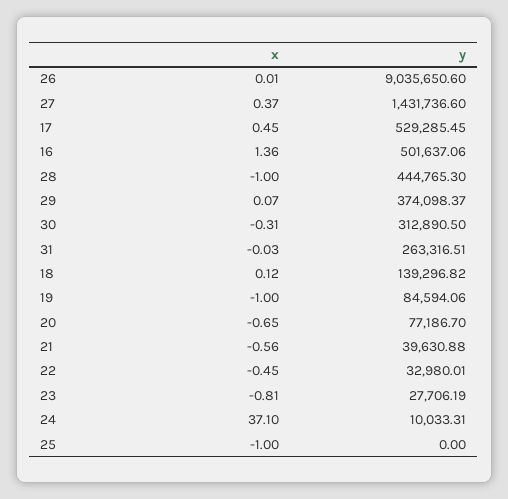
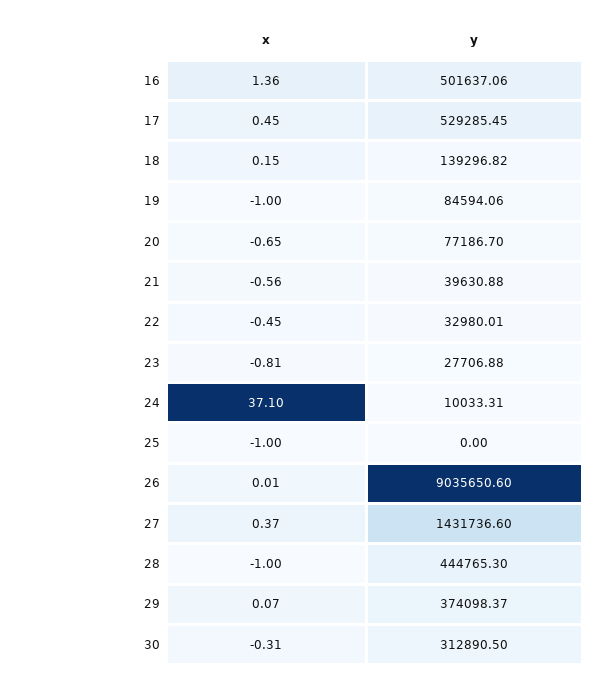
  {
    "x": {
      "26": 0.01,
      "27": 0.37,
      "17": 0.45,
      "16": 1.36,
      "28": -1,
      "29": 0.07,
      "30": -0.31,
-     "31": -0.03,
-     "18": 0.12,
+     "18": 0.15,
      "19": -1,
      "20": -0.65,
      "21": -0.56,
      "22": -0.45,
      "23": -0.81,
      "24": 37.1,
      "25": -1
    },
    "y": {
      "26": 9035650.6,
      "27": 1431736.6,
      "17": 529285.45,
      "16": 501637.06,
      "28": 444765.3,
      "29": 374098.37,
      "30": 312890.5,
-     "31": 263316.51,
      "18": 139296.82,
      "19": 84594.06,
      "20": 77186.7,
      "21": 39630.88,
      "22": 32980.01,
-     "23": 27706.19,
+     "23": 27706.88,
      "24": 10033.31,
      "25": 0
    }
  }

